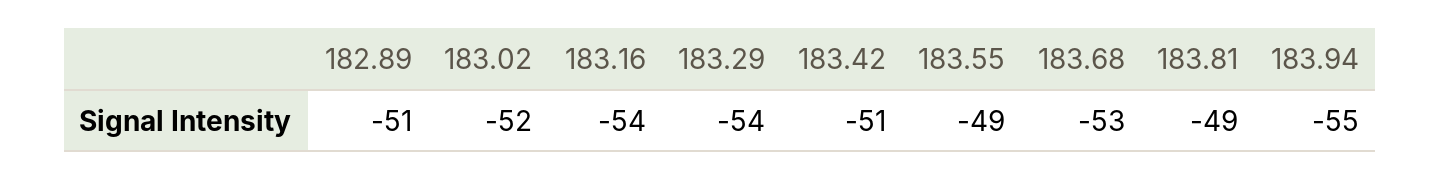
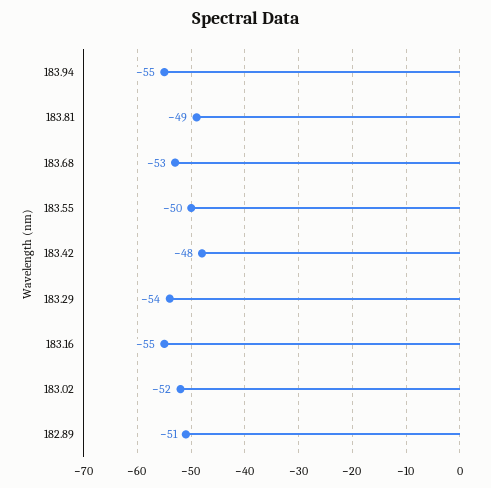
  {
    "182.89": -51,
    "183.02": -52,
-   "183.16": -54,
+   "183.16": -55,
    "183.29": -54,
-   "183.42": -51,
+   "183.42": -48,
-   "183.55": -49,
+   "183.55": -50,
    "183.68": -53,
    "183.81": -49,
    "183.94": -55
  }

